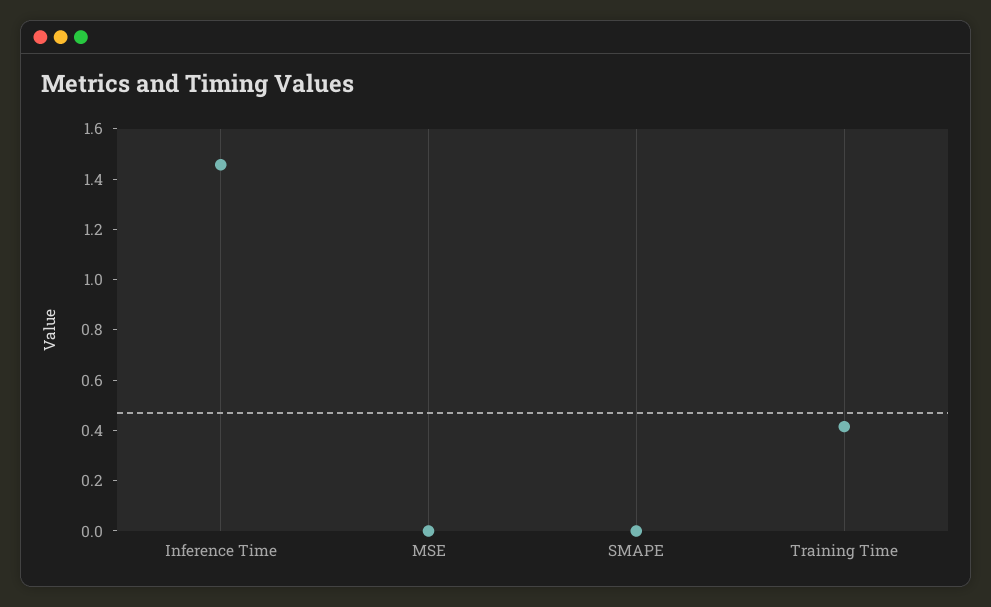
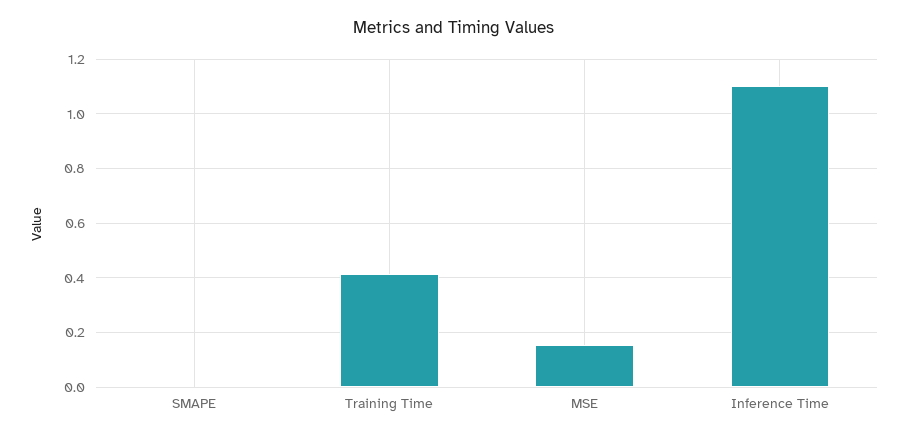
  {
-   "Inference Time": 1.45,
+   "Inference Time": 1.1,
-   "MSE": 0,
+   "MSE": 0.15,
    "SMAPE": 0,
    "Training Time": 0.425
  }

